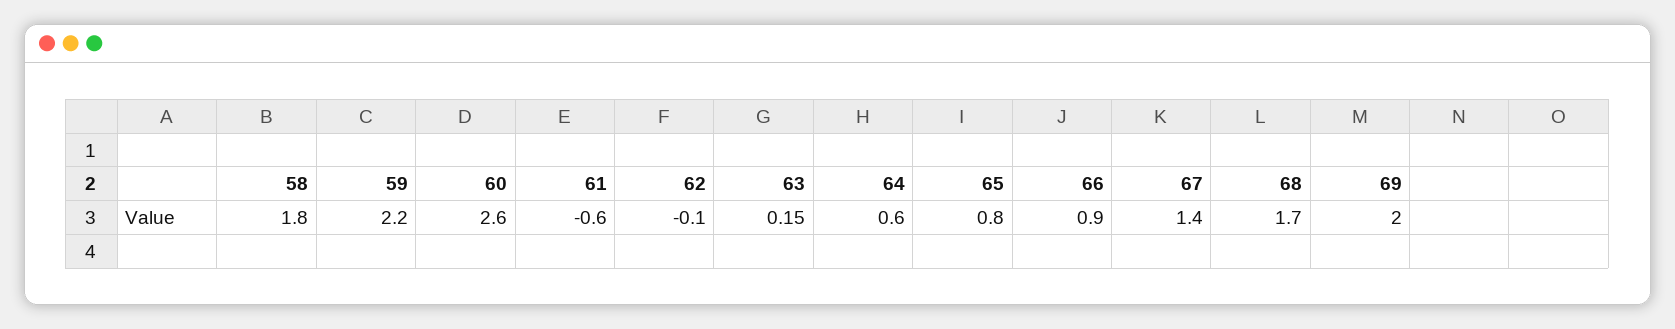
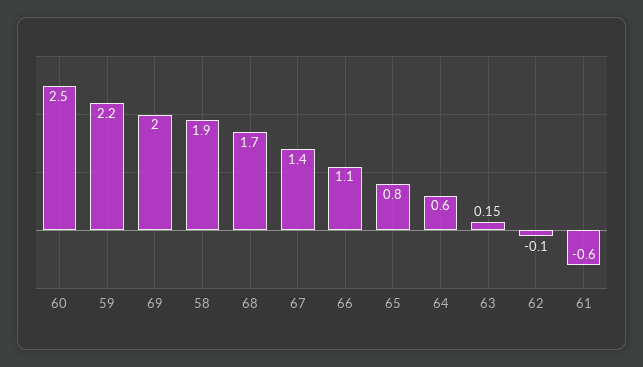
  {
-   "58": 1.8,
+   "58": 1.9,
    "59": 2.2,
-   "60": 2.6,
+   "60": 2.5,
    "61": -0.6,
    "62": -0.1,
    "63": 0.15,
    "64": 0.6,
    "65": 0.8,
-   "66": 0.9,
+   "66": 1.1,
    "67": 1.4,
    "68": 1.7,
    "69": 2
  }

